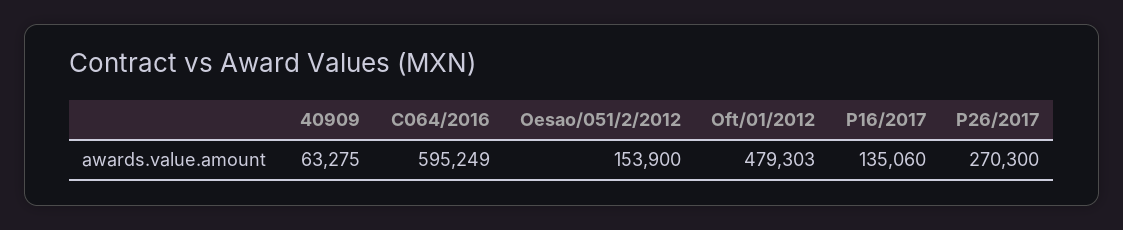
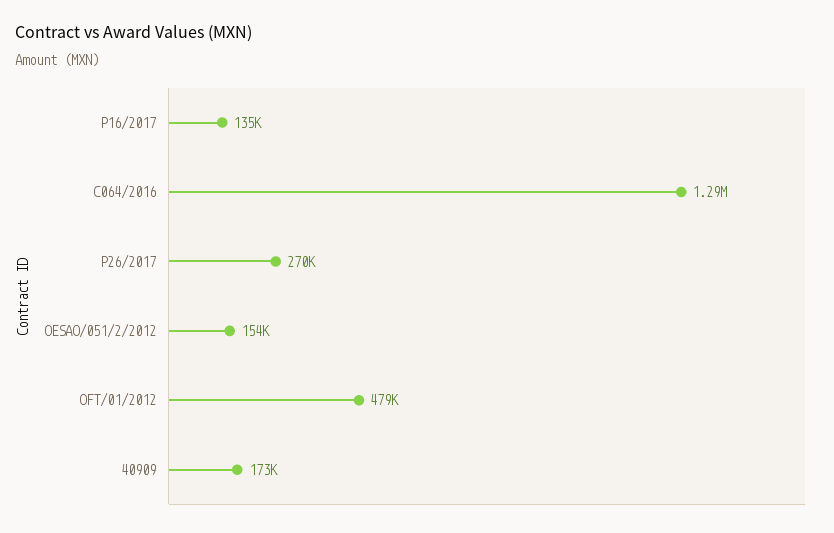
  {
-   "40909": 63275,
+   "40909": 173000,
-   "C064/2016": 595249,
+   "C064/2016": 1290000,
    "Oesao/051/2/2012": 153900,
    "Oft/01/2012": 479303,
    "P16/2017": 135060,
    "P26/2017": 270300
  }

